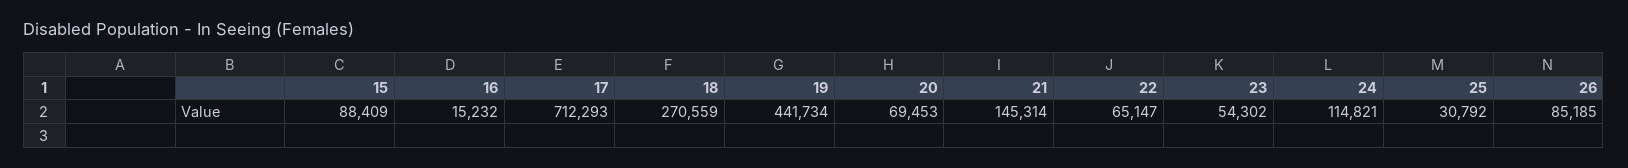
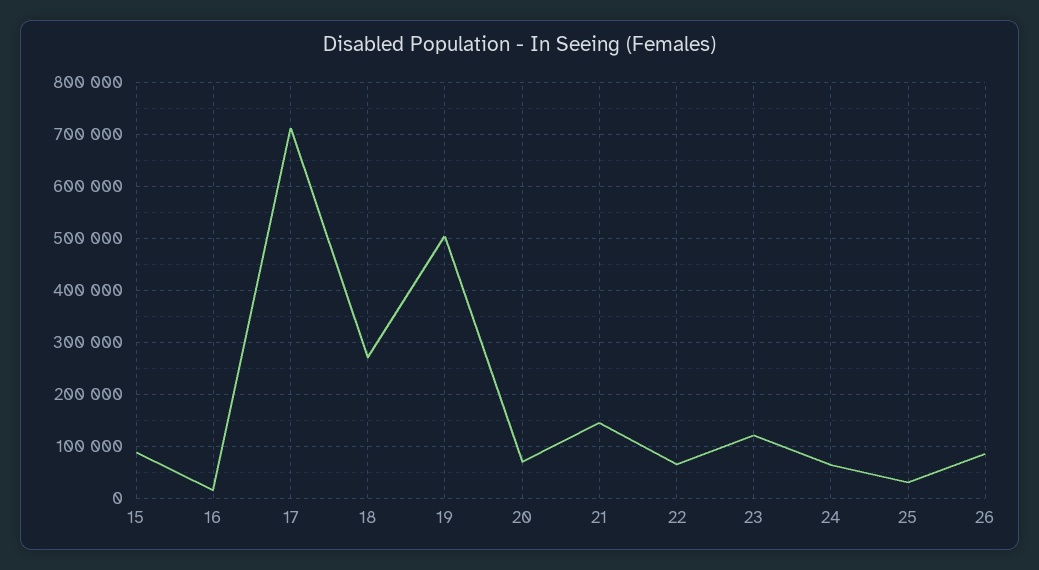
  {
    "15": 88409,
    "16": 15232,
    "17": 712293,
    "18": 270559,
-   "19": 441734,
+   "19": 500000,
    "20": 69453,
    "21": 145314,
    "22": 65147,
-   "23": 54302,
+   "23": 120000,
-   "24": 114821,
+   "24": 60000,
    "25": 30792,
    "26": 85185
  }

